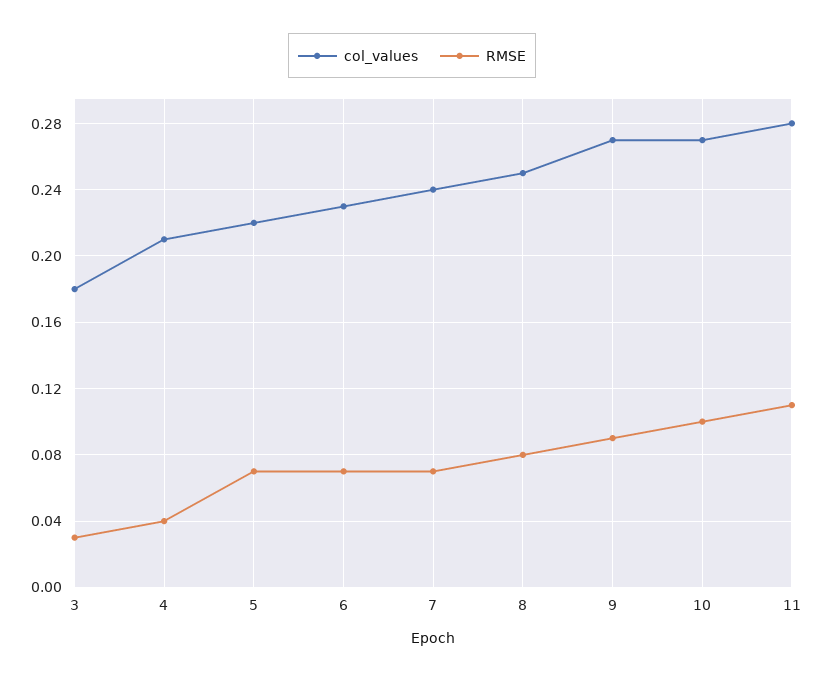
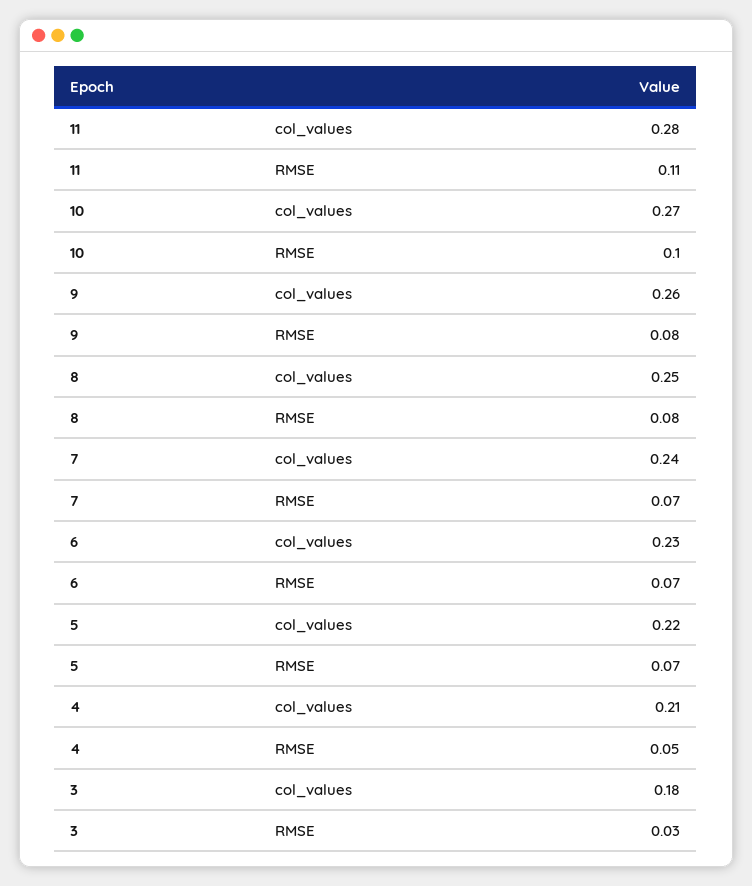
  {
    "col_values": {
      "3": 0.18,
      "4": 0.21,
      "5": 0.22,
      "6": 0.23,
      "7": 0.24,
      "8": 0.25,
-     "9": 0.27,
+     "9": 0.26,
      "10": 0.27,
      "11": 0.28
    },
    "RMSE": {
      "3": 0.03,
-     "4": 0.04,
+     "4": 0.05,
      "5": 0.07,
      "6": 0.07,
      "7": 0.07,
      "8": 0.08,
-     "9": 0.09,
+     "9": 0.08,
      "10": 0.1,
      "11": 0.11
    }
  }

